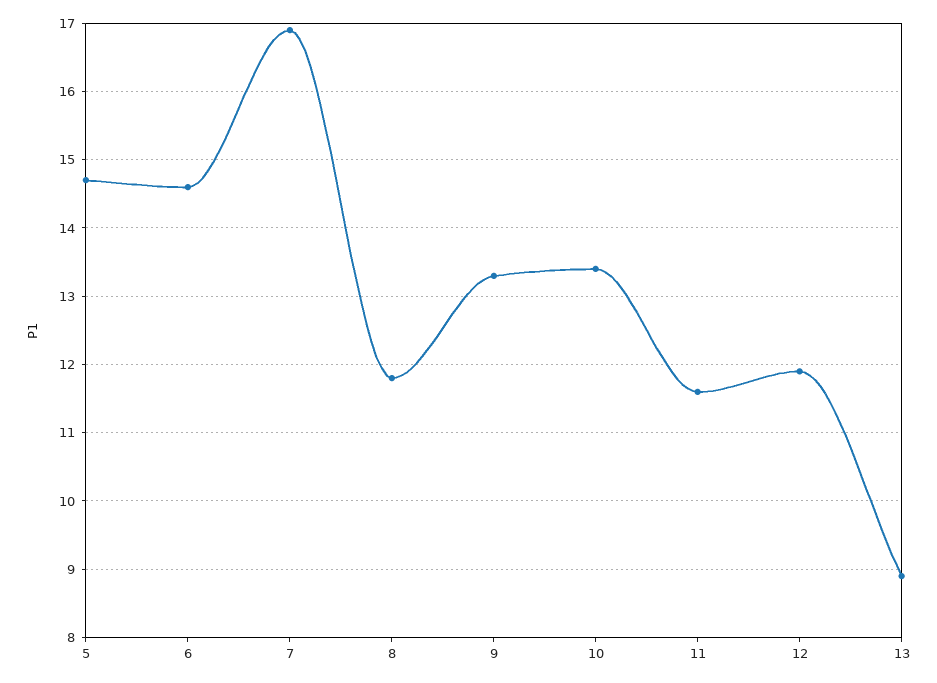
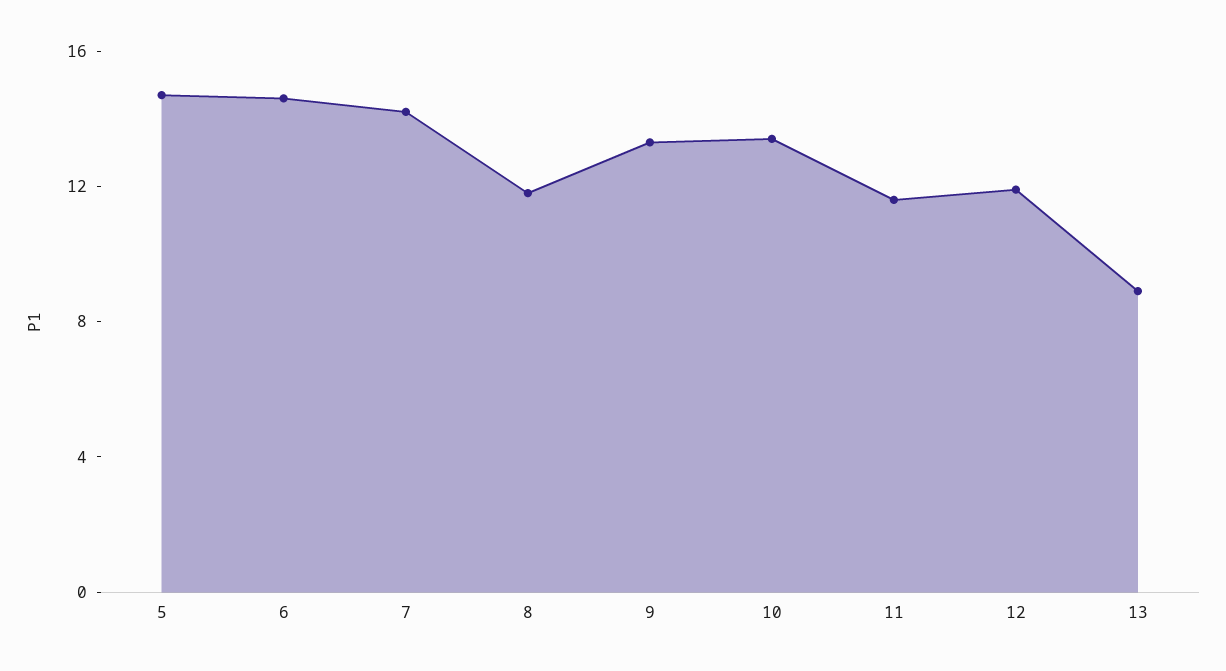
  {
    "5": 14.7,
    "6": 14.6,
-   "7": 16.9,
+   "7": 14,
    "8": 11.8,
    "9": 13.3,
    "10": 13.4,
    "11": 11.6,
    "12": 11.9,
    "13": 8.9
  }

